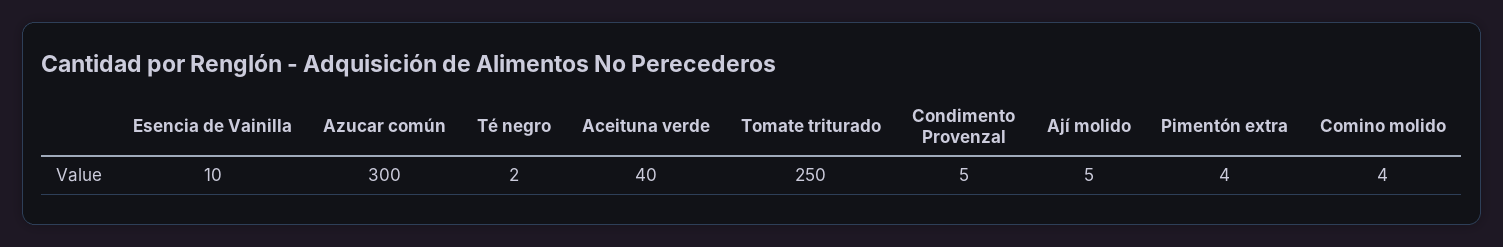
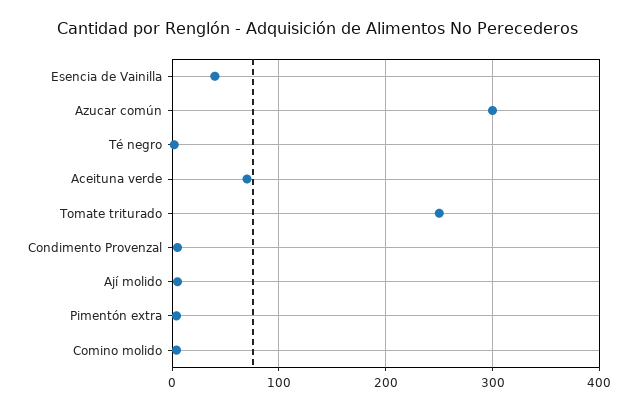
  {
-   "Esencia de Vainilla": 10,
+   "Esencia de Vainilla": 40,
    "Azucar común": 300,
    "Té negro": 2,
-   "Aceituna verde": 40,
+   "Aceituna verde": 70,
    "Tomate triturado": 250,
    "Condimento Provenzal": 5,
    "Ají molido": 5,
    "Pimentón extra": 4,
    "Comino molido": 4
  }

